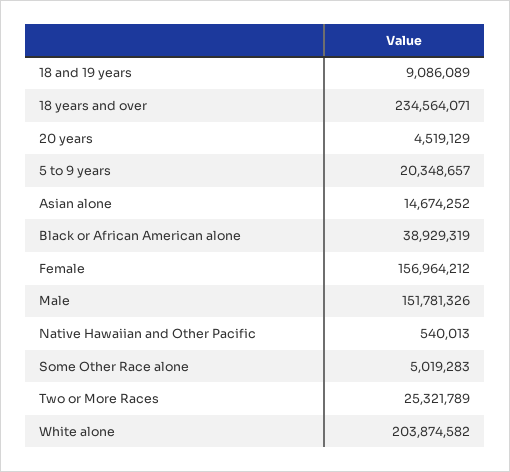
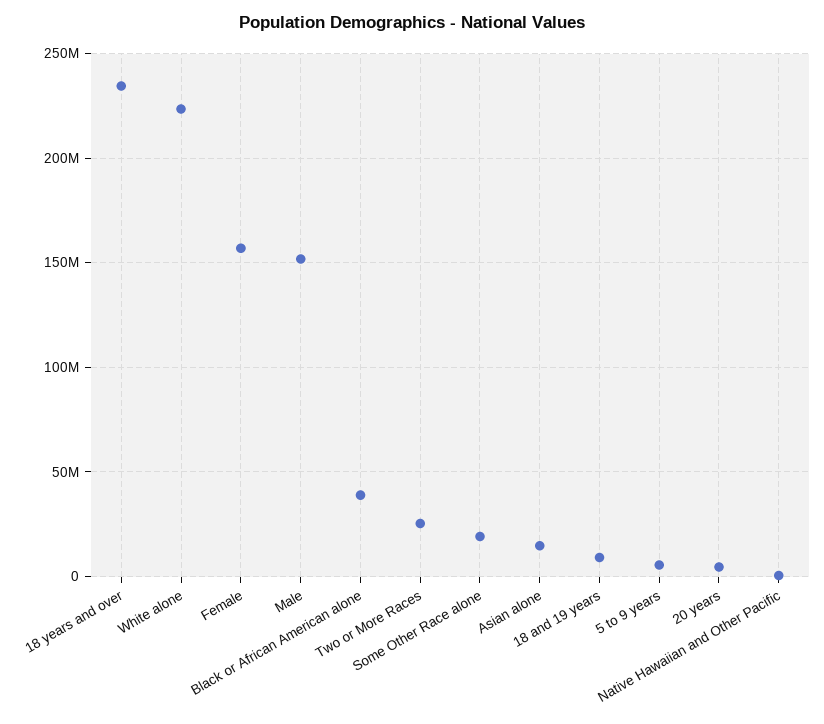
  {
    "18 and 19 years": 9086089,
    "18 years and over": 234564071,
    "20 years": 4519129,
-   "5 to 9 years": 20348657,
+   "5 to 9 years": 5000000,
    "Asian alone": 14674252,
    "Black or African American alone": 38929319,
    "Female": 156964212,
    "Male": 151781326,
    "Native Hawaiian and Other Pacific": 540013,
-   "Some Other Race alone": 5019283,
+   "Some Other Race alone": 20000000,
    "Two or More Races": 25321789,
-   "White alone": 203874582
+   "White alone": 225000000
  }

